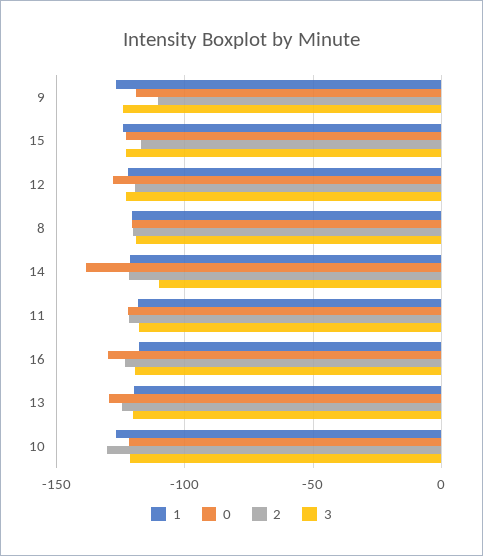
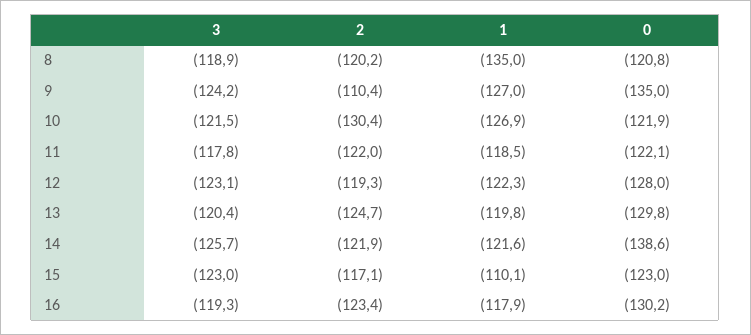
  {
    "1": {
      "9": -127,
-     "15": -125,
+     "15": -110.1,
      "12": -122.3,
-     "8": -120,
+     "8": -135,
      "14": -121.6,
      "11": -118.5,
      "16": -117.9,
      "13": -119.8,
      "10": -126.9
    },
    "0": {
-     "9": -120,
+     "9": -135,
      "15": -123,
      "12": -128,
      "8": -120.8,
      "14": -138.6,
      "11": -122.1,
      "16": -130.2,
      "13": -129.8,
      "10": -121.9
    },
    "2": {
      "9": -110.4,
      "15": -117.1,
      "12": -119.3,
      "8": -120.2,
      "14": -121.9,
      "11": -122,
      "16": -123.4,
      "13": -124.7,
      "10": -130.4
    },
    "3": {
      "9": -124.2,
      "15": -123,
      "12": -123.1,
      "8": -118.9,
-     "14": -110,
+     "14": -125.7,
      "11": -117.8,
      "16": -119.3,
      "13": -120.4,
      "10": -121.5
    }
  }

